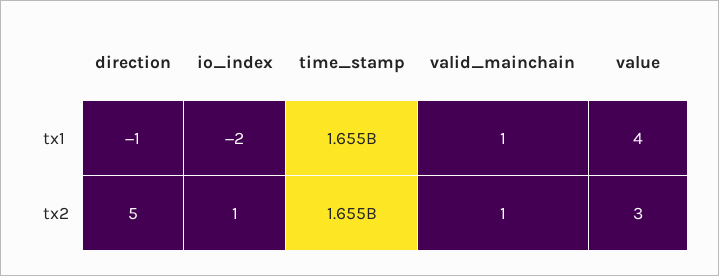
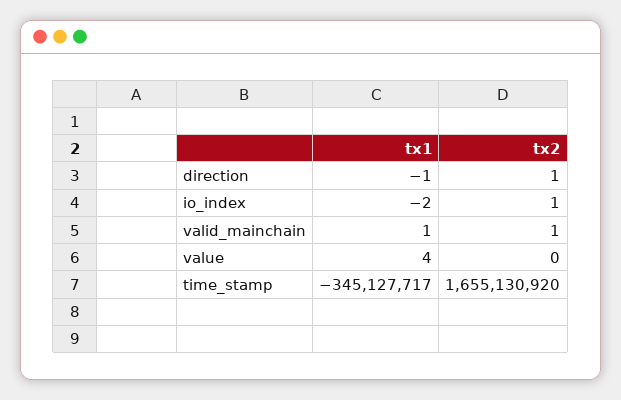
  {
    "direction": {
      "tx1": -1,
-     "tx2": 5
+     "tx2": 1
    },
    "io_index": {
      "tx1": -2,
      "tx2": 1
    },
    "time_stamp": {
-     "tx1": 1655000000,
+     "tx1": -345127717,
      "tx2": 1655130920
    },
    "valid_mainchain": {
      "tx1": 1,
      "tx2": 1
    },
    "value": {
      "tx1": 4,
-     "tx2": 3
+     "tx2": 0
    }
  }

